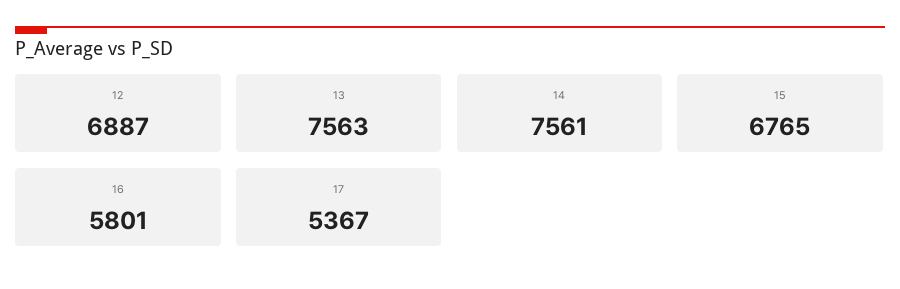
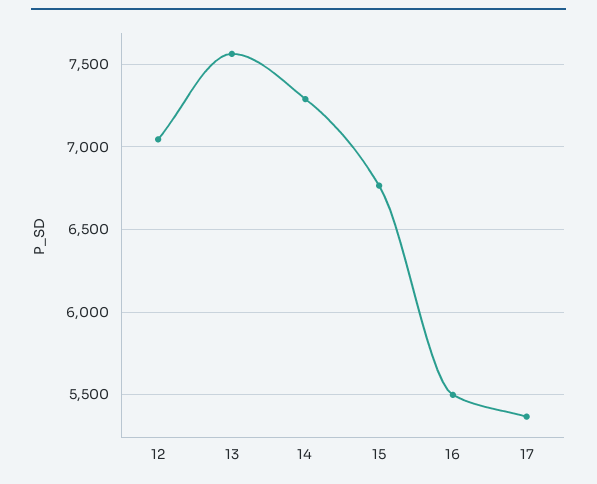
  {
-   "12": 6887,
+   "12": 7050,
    "13": 7563,
-   "14": 7561,
+   "14": 7300,
    "15": 6765,
-   "16": 5801,
+   "16": 5500,
    "17": 5367
  }

